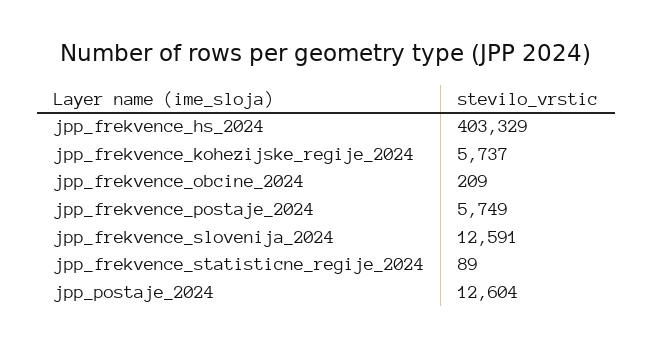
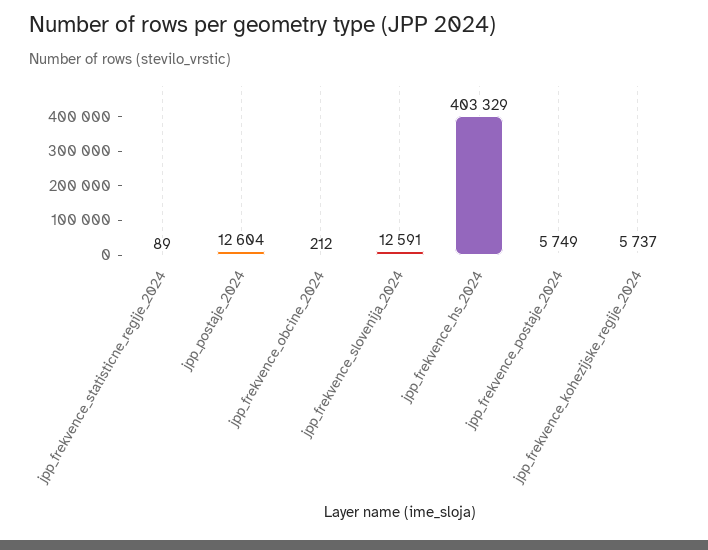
  {
    "jpp_frekvence_hs_2024": 403329,
    "jpp_frekvence_kohezijske_regije_2024": 5737,
-   "jpp_frekvence_obcine_2024": 209,
+   "jpp_frekvence_obcine_2024": 212,
    "jpp_frekvence_postaje_2024": 5749,
    "jpp_frekvence_slovenija_2024": 12591,
    "jpp_frekvence_statisticne_regije_2024": 89,
    "jpp_postaje_2024": 12604
  }

